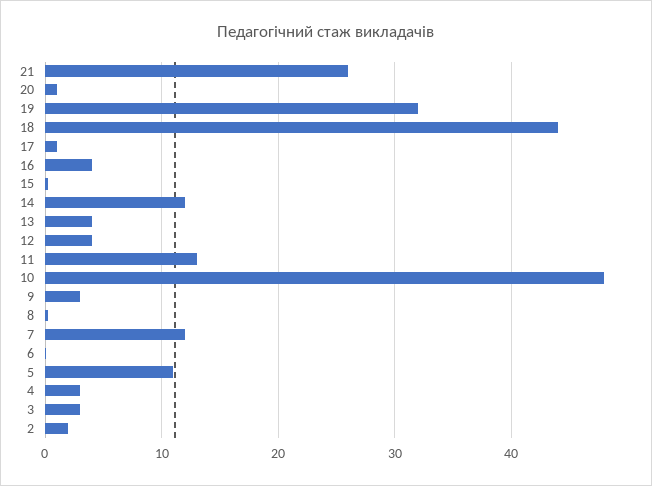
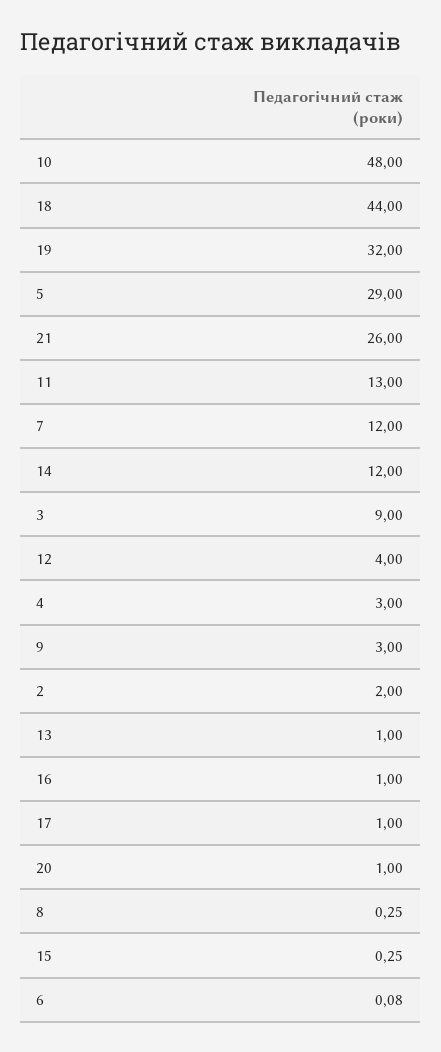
  {
    "21": 26,
    "20": 1,
    "19": 32,
    "18": 44,
    "17": 1,
-   "16": 4,
+   "16": 1,
    "15": 0.25,
    "14": 12,
-   "13": 4,
+   "13": 1,
    "12": 4,
    "11": 13,
    "10": 48,
    "9": 3,
    "8": 0.25,
    "7": 12,
    "6": 0.08,
-   "5": 11,
+   "5": 29,
    "4": 3,
-   "3": 3,
+   "3": 9,
    "2": 2
  }

